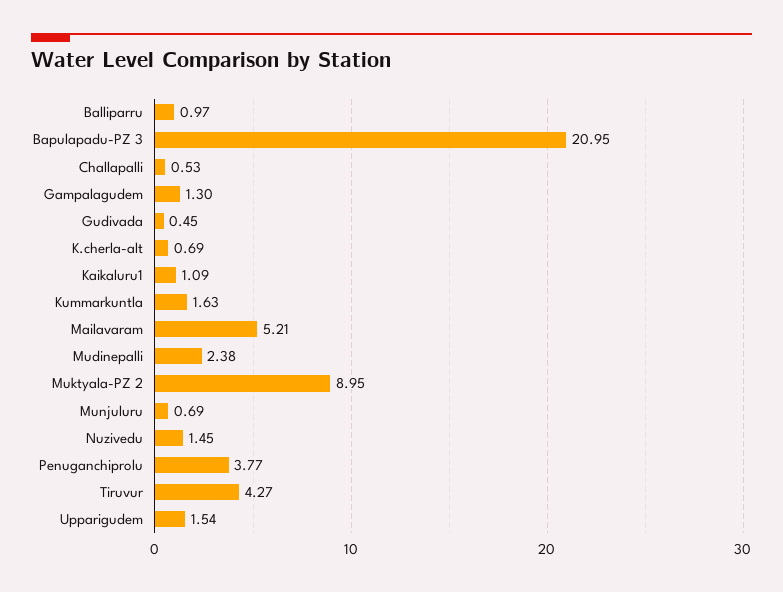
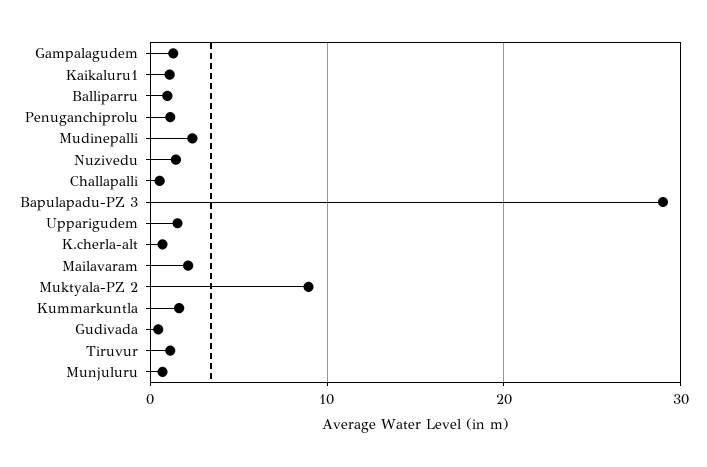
  {
    "Balliparru": 0.97,
-   "Bapulapadu-PZ 3": 20.95,
+   "Bapulapadu-PZ 3": 29,
    "Challapalli": 0.53,
    "Gampalagudem": 1.3,
    "Gudivada": 0.45,
    "K.cherla-alt": 0.69,
    "Kaikaluru1": 1.09,
    "Kummarkuntla": 1.63,
-   "Mailavaram": 5.21,
+   "Mailavaram": 2,
    "Mudinepalli": 2.38,
    "Muktyala-PZ 2": 8.95,
    "Munjuluru": 0.69,
    "Nuzivedu": 1.45,
-   "Penuganchiprolu": 3.77,
+   "Penuganchiprolu": 1,
-   "Tiruvur": 4.27,
+   "Tiruvur": 1,
    "Upparigudem": 1.54
  }

